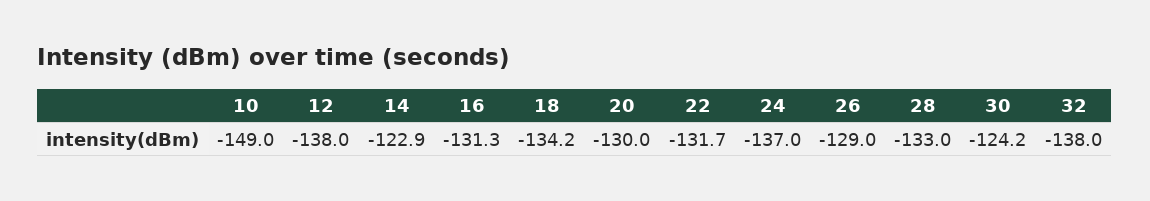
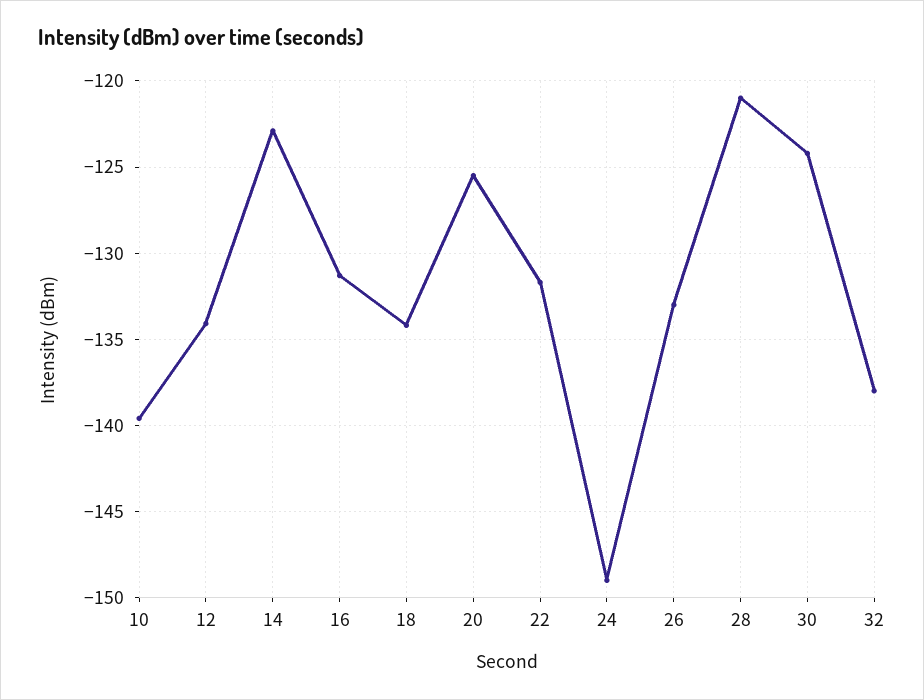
  {
-   "10": -149,
+   "10": -139.5,
-   "12": -138,
+   "12": -134,
    "14": -122.9,
    "16": -131.3,
    "18": -134.2,
-   "20": -130,
+   "20": -125.5,
    "22": -131.7,
-   "24": -137,
+   "24": -149,
-   "26": -129,
+   "26": -133,
-   "28": -133,
+   "28": -121,
    "30": -124.2,
    "32": -138
  }

